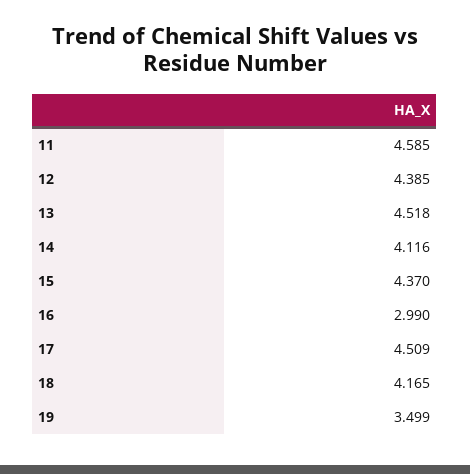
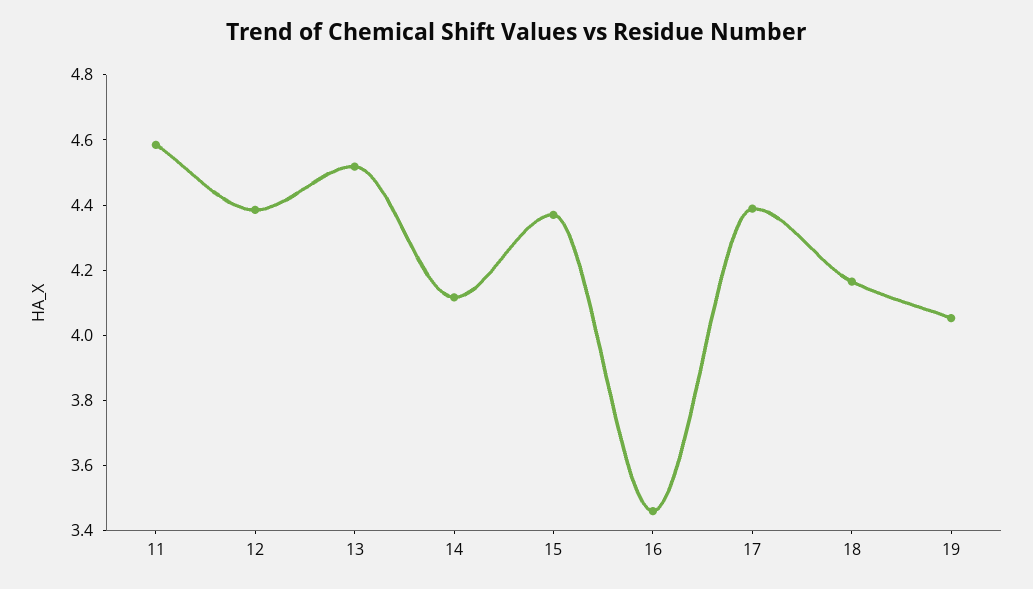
  {
    "11": 4.585,
    "12": 4.385,
    "13": 4.518,
    "14": 4.116,
    "15": 4.37,
-   "16": 2.99,
+   "16": 3.45,
-   "17": 4.509,
+   "17": 4.4,
    "18": 4.165,
-   "19": 3.499
+   "19": 4.05
  }

